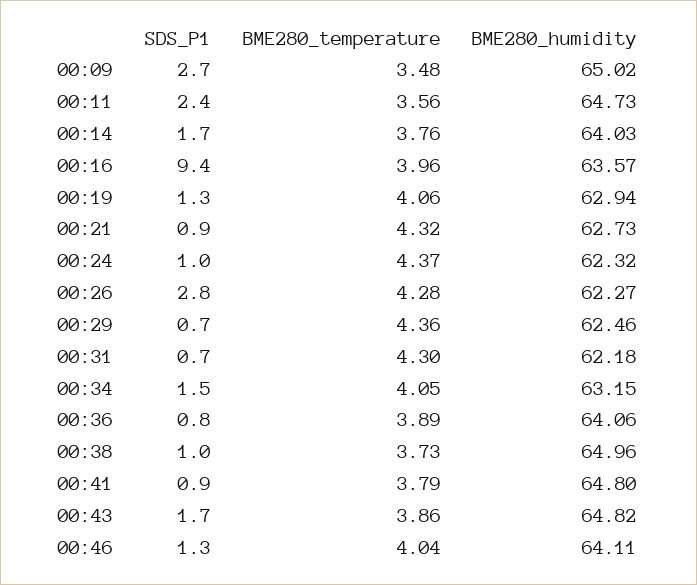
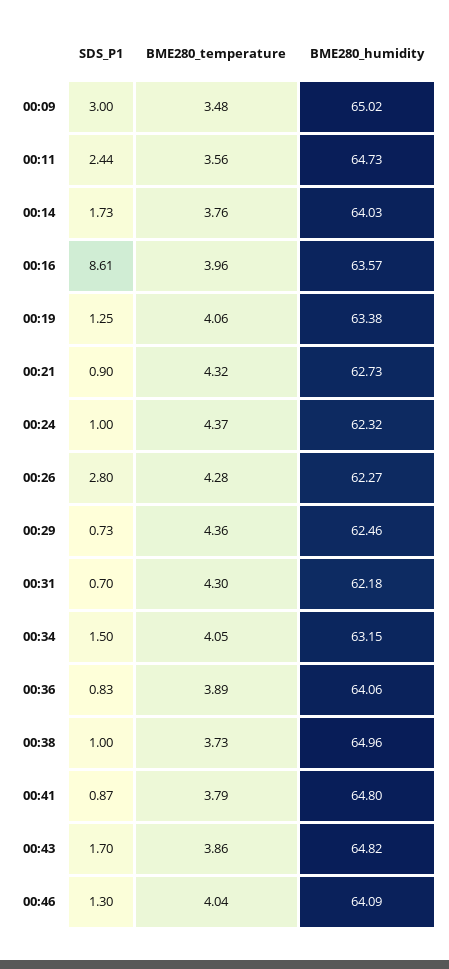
  {
    "SDS_P1": {
-     "00:09": 2.7,
+     "00:09": 3,
      "00:11": 2.44,
      "00:14": 1.73,
-     "00:16": 9.4,
+     "00:16": 8.61,
      "00:19": 1.25,
      "00:21": 0.9,
      "00:24": 1,
      "00:26": 2.8,
      "00:29": 0.73,
      "00:31": 0.7,
      "00:34": 1.5,
      "00:36": 0.83,
      "00:38": 1,
      "00:41": 0.87,
      "00:43": 1.7,
      "00:46": 1.3
    },
    "BME280_temperature": {
      "00:09": 3.48,
      "00:11": 3.56,
      "00:14": 3.76,
      "00:16": 3.96,
      "00:19": 4.06,
      "00:21": 4.32,
      "00:24": 4.37,
      "00:26": 4.28,
      "00:29": 4.36,
      "00:31": 4.3,
      "00:34": 4.05,
      "00:36": 3.89,
      "00:38": 3.73,
      "00:41": 3.79,
      "00:43": 3.86,
      "00:46": 4.04
    },
    "BME280_humidity": {
      "00:09": 65.02,
      "00:11": 64.73,
      "00:14": 64.03,
      "00:16": 63.57,
-     "00:19": 62.94,
+     "00:19": 63.38,
      "00:21": 62.73,
      "00:24": 62.32,
      "00:26": 62.27,
      "00:29": 62.46,
      "00:31": 62.18,
      "00:34": 63.15,
      "00:36": 64.06,
      "00:38": 64.96,
      "00:41": 64.8,
      "00:43": 64.82,
-     "00:46": 64.11
+     "00:46": 64.09
    }
  }

